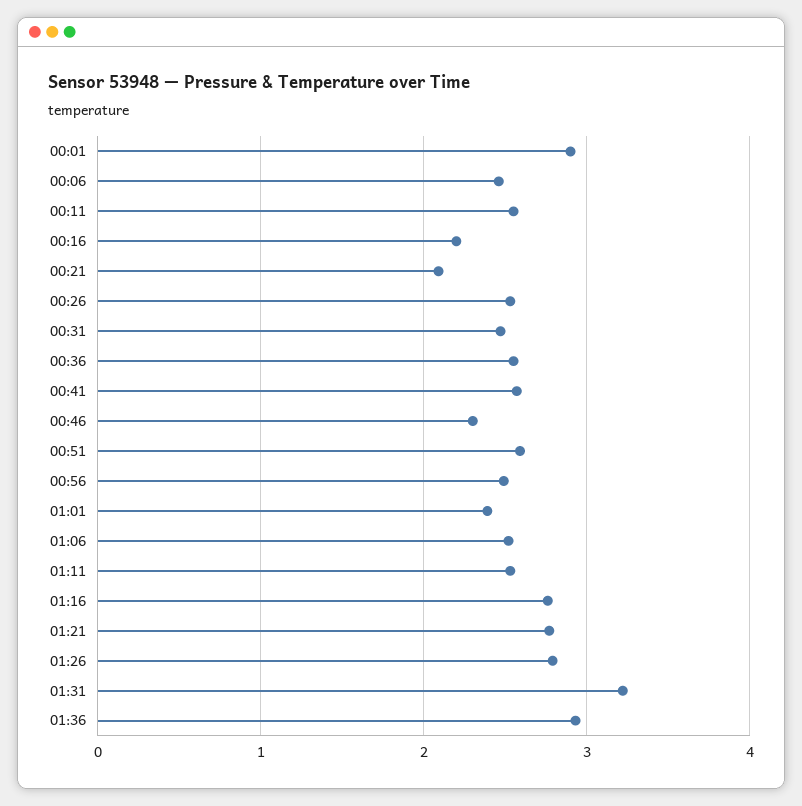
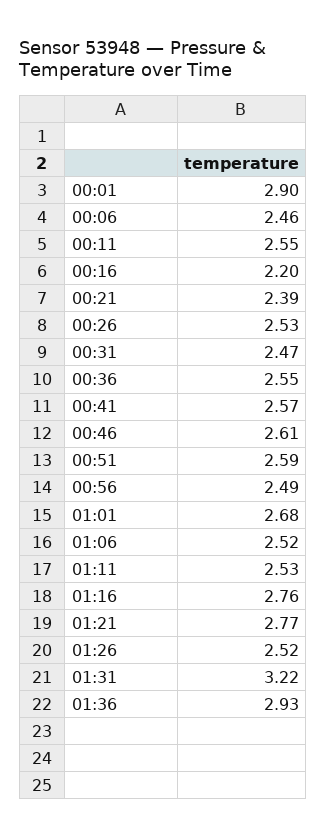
  {
    "00:01": 2.9,
    "00:06": 2.46,
    "00:11": 2.55,
    "00:16": 2.2,
-   "00:21": 2.1,
+   "00:21": 2.39,
    "00:26": 2.53,
    "00:31": 2.47,
    "00:36": 2.55,
    "00:41": 2.57,
-   "00:46": 2.3,
+   "00:46": 2.61,
    "00:51": 2.59,
    "00:56": 2.49,
-   "01:01": 2.4,
+   "01:01": 2.68,
    "01:06": 2.52,
    "01:11": 2.53,
    "01:16": 2.76,
    "01:21": 2.77,
-   "01:26": 2.8,
+   "01:26": 2.52,
    "01:31": 3.22,
    "01:36": 2.93
  }

